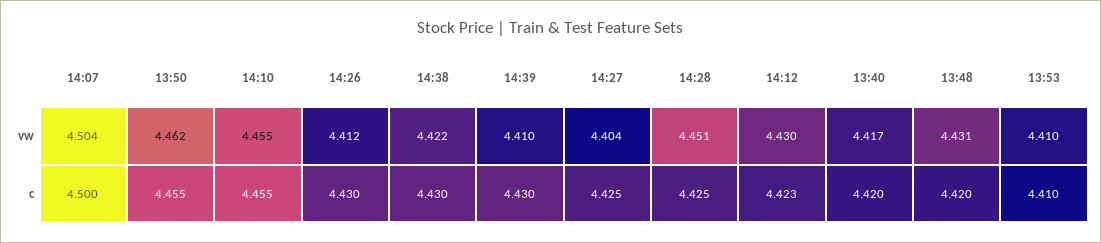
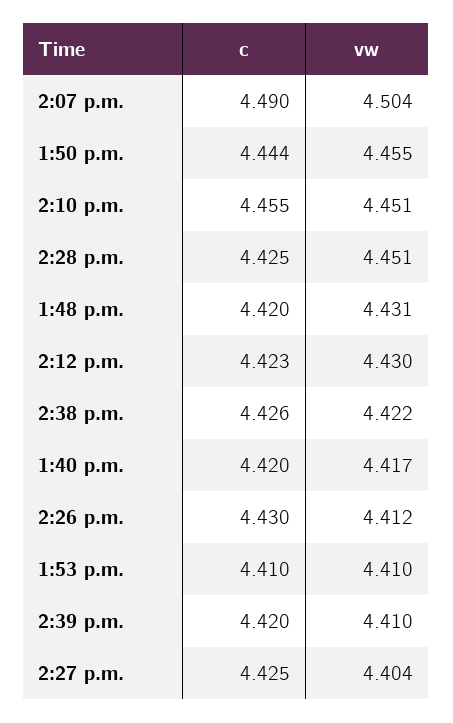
  {
    "14:07": {
      "vw": 4.504,
-     "c": 4.5
+     "c": 4.49
    },
    "13:50": {
-     "vw": 4.462,
+     "vw": 4.455,
-     "c": 4.455
+     "c": 4.444
    },
    "14:10": {
-     "vw": 4.455,
+     "vw": 4.451,
      "c": 4.455
    },
    "14:26": {
      "vw": 4.412,
      "c": 4.43
    },
    "14:38": {
      "vw": 4.422,
-     "c": 4.43
+     "c": 4.426
    },
    "14:39": {
      "vw": 4.41,
-     "c": 4.43
+     "c": 4.42
    },
    "14:27": {
      "vw": 4.404,
      "c": 4.425
    },
    "14:28": {
      "vw": 4.451,
      "c": 4.425
    },
    "14:12": {
      "vw": 4.43,
      "c": 4.423
    },
    "13:40": {
      "vw": 4.417,
      "c": 4.42
    },
    "13:48": {
      "vw": 4.431,
      "c": 4.42
    },
    "13:53": {
      "vw": 4.41,
      "c": 4.41
    }
  }

